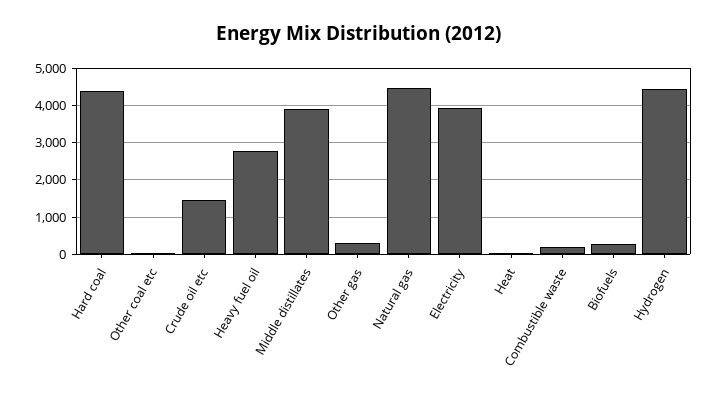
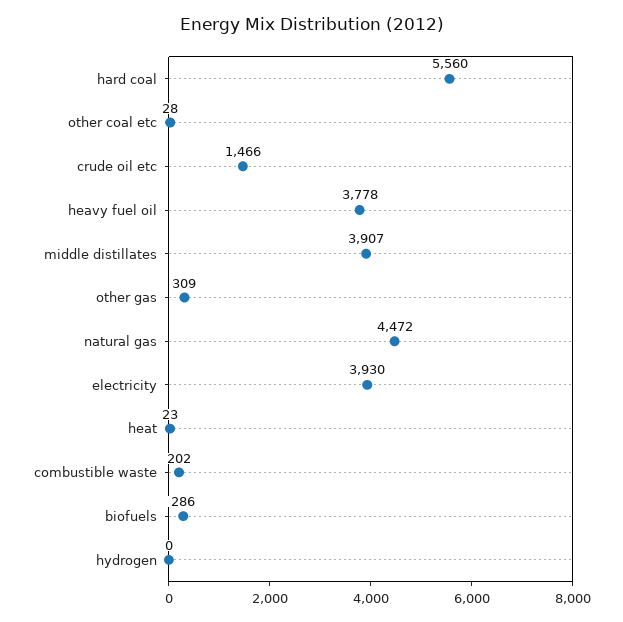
  {
-   "Hard coal": 4400,
+   "Hard coal": 5560,
    "Other coal etc": 28,
    "Crude oil etc": 1466,
-   "Heavy fuel oil": 2800,
+   "Heavy fuel oil": 3778,
    "Middle distillates": 3907,
    "Other gas": 309,
    "Natural gas": 4472,
    "Electricity": 3930,
    "Heat": 23,
    "Combustible waste": 202,
    "Biofuels": 286,
-   "Hydrogen": 4400
+   "Hydrogen": 0
  }

